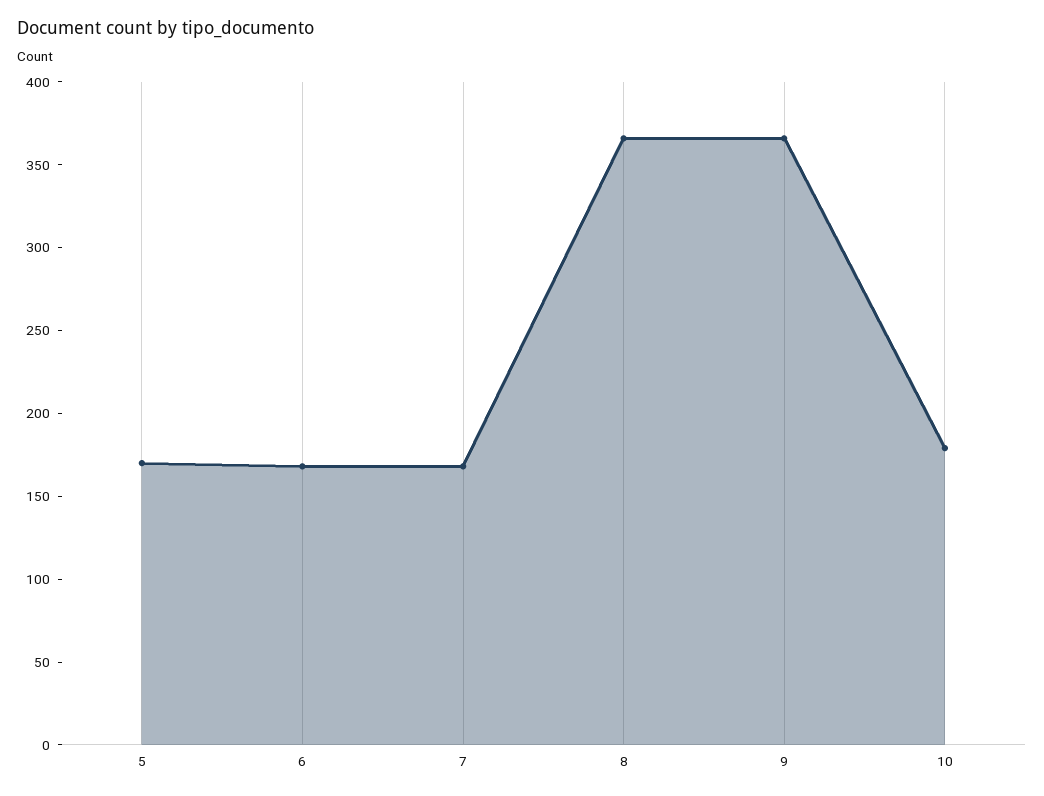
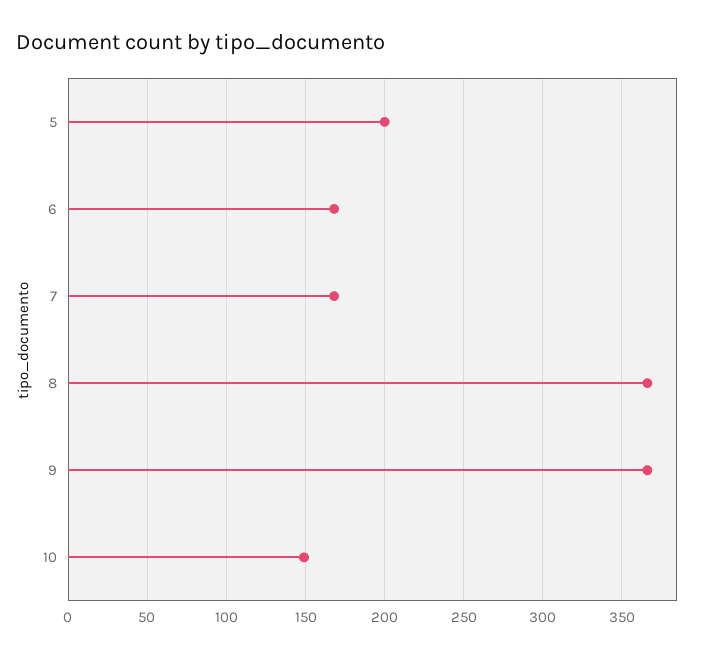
  {
-   "5": 170,
+   "5": 200,
    "6": 170,
    "7": 170,
    "8": 365,
    "9": 365,
-   "10": 180
+   "10": 150
  }

